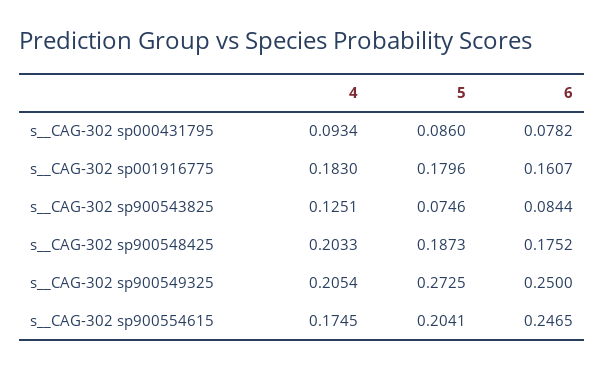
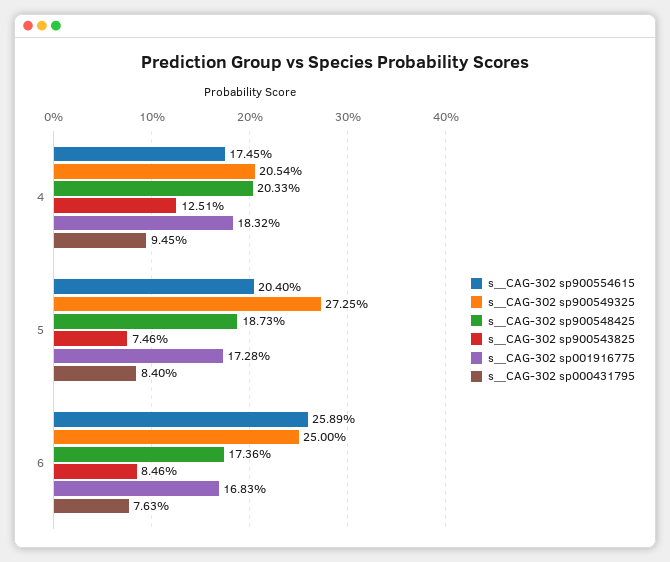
  {
    "s__CAG-302 sp000431795": {
-     "4": 0.0934,
+     "4": 0.0945,
-     "5": 0.086,
+     "5": 0.084,
-     "6": 0.0782
+     "6": 0.0763
    },
    "s__CAG-302 sp001916775": {
-     "4": 0.183,
+     "4": 0.1832,
-     "5": 0.1796,
+     "5": 0.1728,
-     "6": 0.1607
+     "6": 0.1683
    },
    "s__CAG-302 sp900543825": {
      "4": 0.1251,
      "5": 0.0746,
-     "6": 0.0844
+     "6": 0.0846
    },
    "s__CAG-302 sp900548425": {
      "4": 0.2033,
      "5": 0.1873,
-     "6": 0.1752
+     "6": 0.1736
    },
    "s__CAG-302 sp900549325": {
      "4": 0.2054,
      "5": 0.2725,
      "6": 0.25
    },
    "s__CAG-302 sp900554615": {
      "4": 0.1745,
-     "5": 0.2041,
+     "5": 0.204,
-     "6": 0.2465
+     "6": 0.2589
    }
  }

